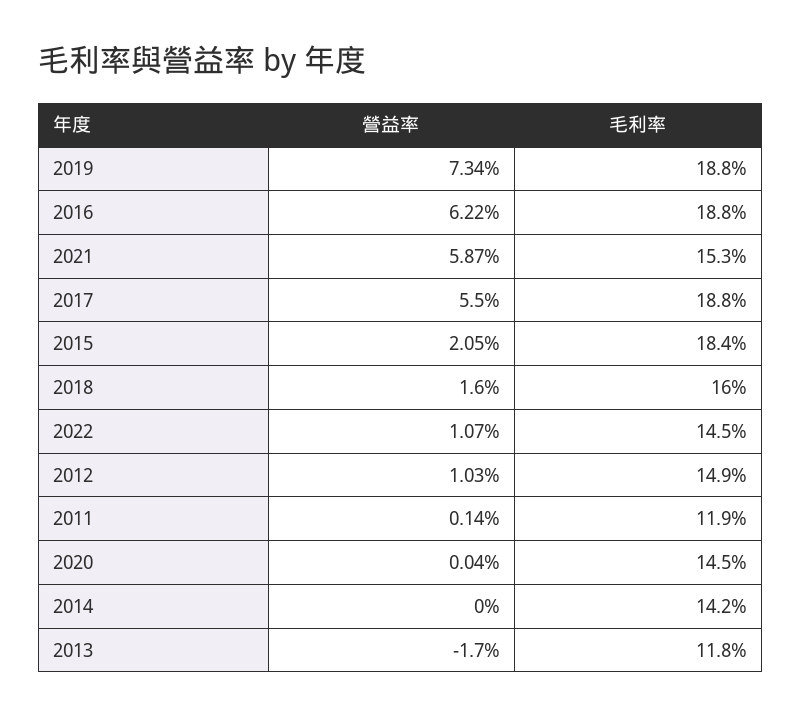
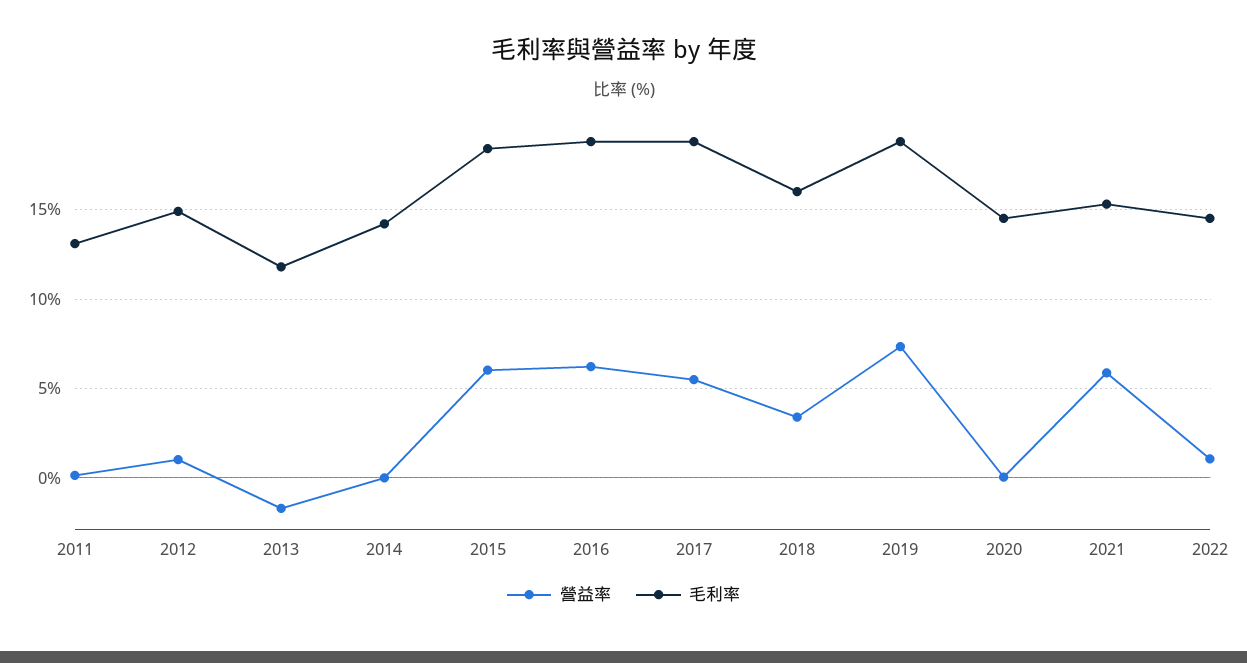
  {
    "營益率": {
      "2019": 7.34,
      "2016": 6.22,
      "2021": 5.87,
      "2017": 5.5,
-     "2015": 2.05,
+     "2015": 6,
-     "2018": 1.6,
+     "2018": 3.5,
      "2022": 1.07,
      "2012": 1.03,
      "2011": 0.14,
      "2020": 0.04,
      "2014": 0,
      "2013": -1.7
    },
    "毛利率": {
      "2019": 18.8,
      "2016": 18.8,
      "2021": 15.3,
      "2017": 18.8,
      "2015": 18.4,
      "2018": 16,
      "2022": 14.5,
      "2012": 14.9,
-     "2011": 11.9,
+     "2011": 13,
      "2020": 14.5,
      "2014": 14.2,
      "2013": 11.8
    }
  }

